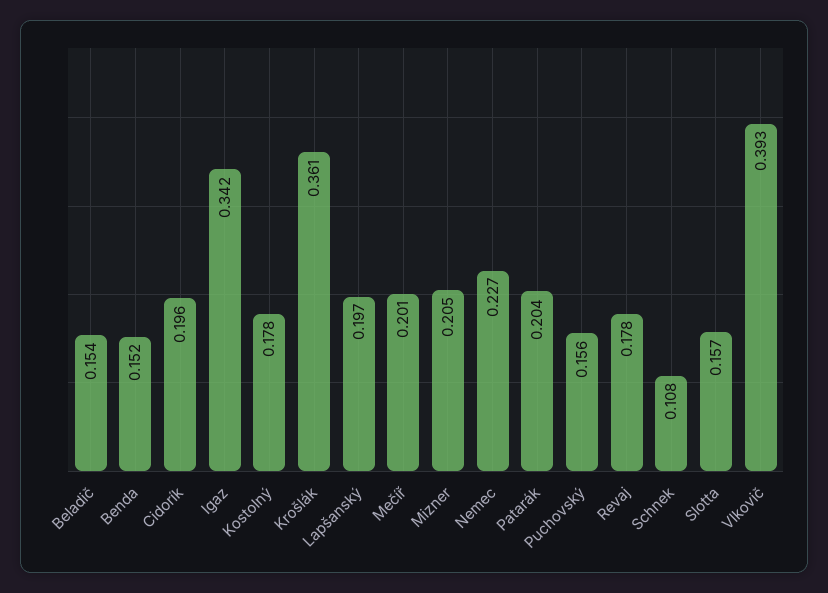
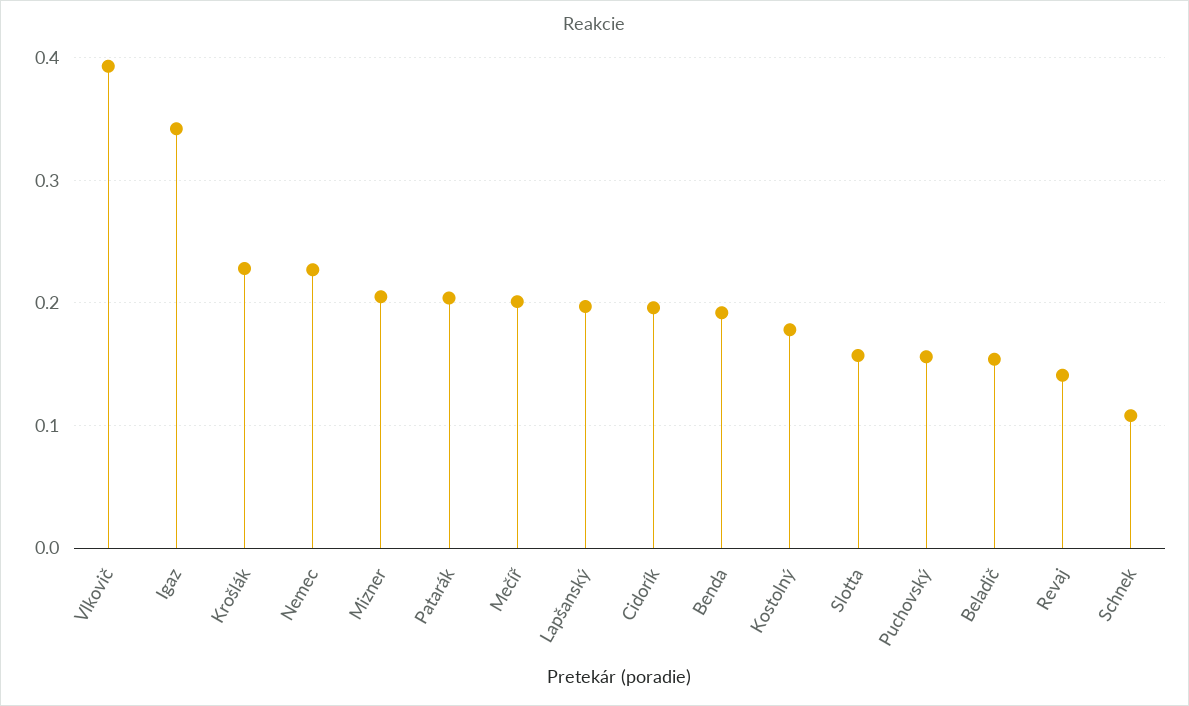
  {
    "Beladič": 0.154,
-   "Benda": 0.152,
+   "Benda": 0.19,
    "Cidorík": 0.196,
    "Igaz": 0.342,
    "Kostolný": 0.178,
-   "Krošlák": 0.361,
+   "Krošlák": 0.23,
    "Lapšanský": 0.197,
    "Mečíř": 0.201,
    "Mizner": 0.205,
    "Nemec": 0.227,
    "Patarák": 0.204,
    "Puchovský": 0.156,
-   "Revaj": 0.178,
+   "Revaj": 0.14,
    "Schnek": 0.108,
    "Slotta": 0.157,
    "Vlkovič": 0.393
  }

